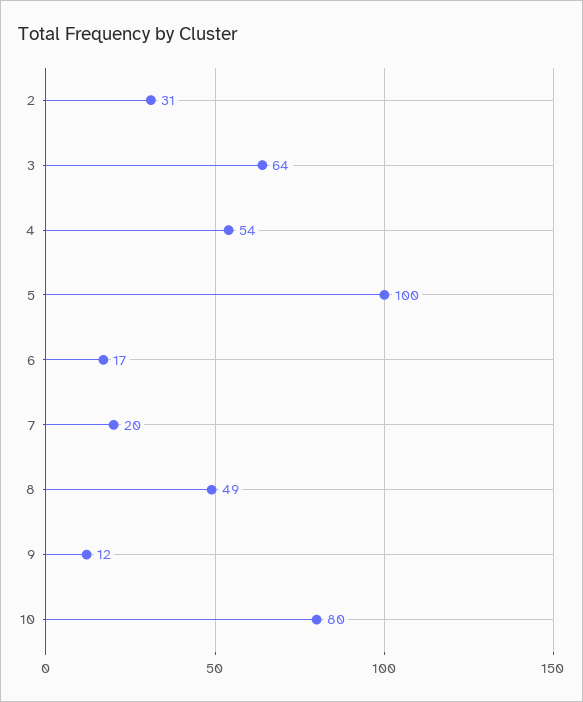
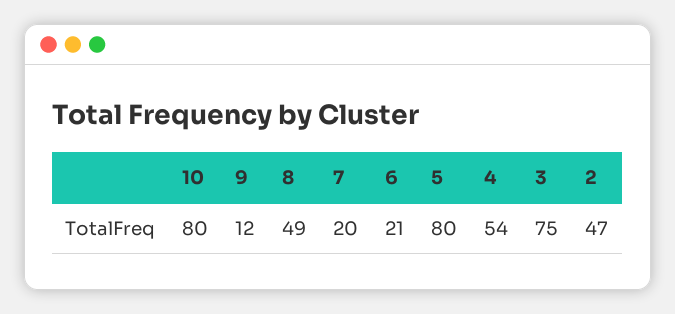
  {
-   "2": 31,
+   "2": 47,
-   "3": 64,
+   "3": 75,
    "4": 54,
-   "5": 100,
+   "5": 80,
-   "6": 17,
+   "6": 21,
    "7": 20,
    "8": 49,
    "9": 12,
    "10": 80
  }

